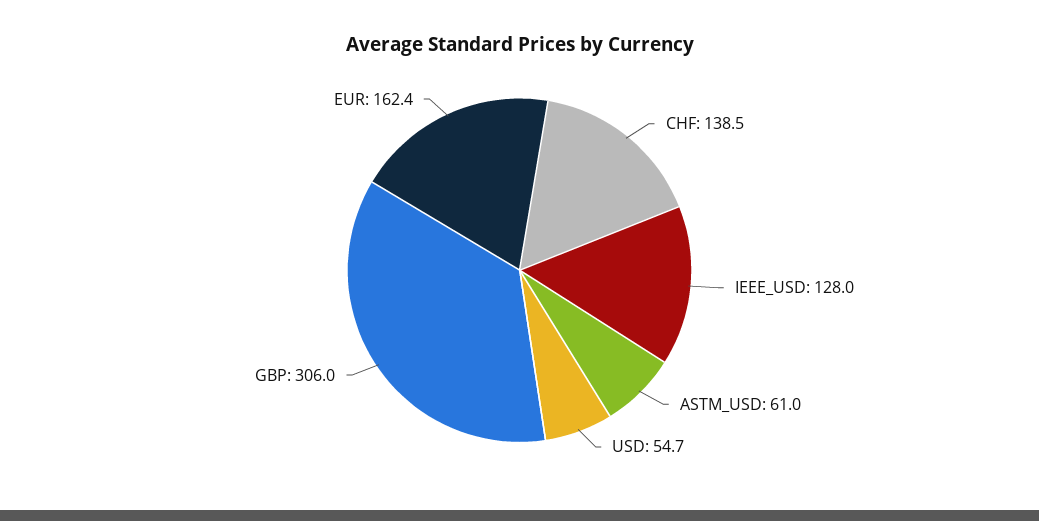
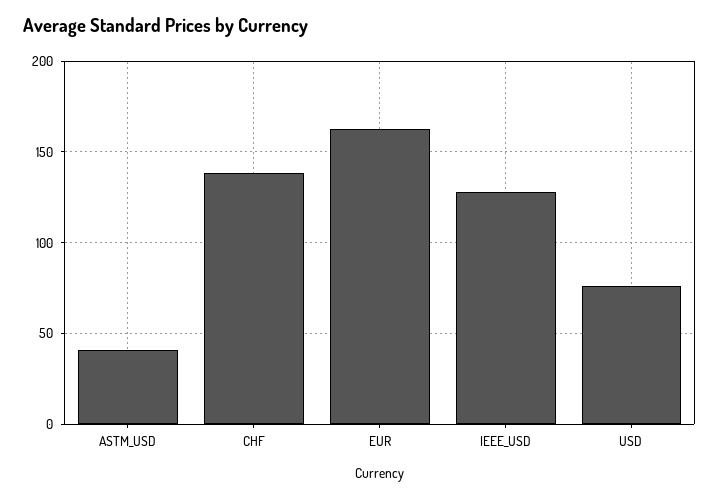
  {
    "CHF": 138.5,
    "IEEE_USD": 128,
-   "ASTM_USD": 61,
+   "ASTM_USD": 40,
-   "USD": 54.7,
+   "USD": 75,
-   "GBP": 306,
    "EUR": 162.4
  }

